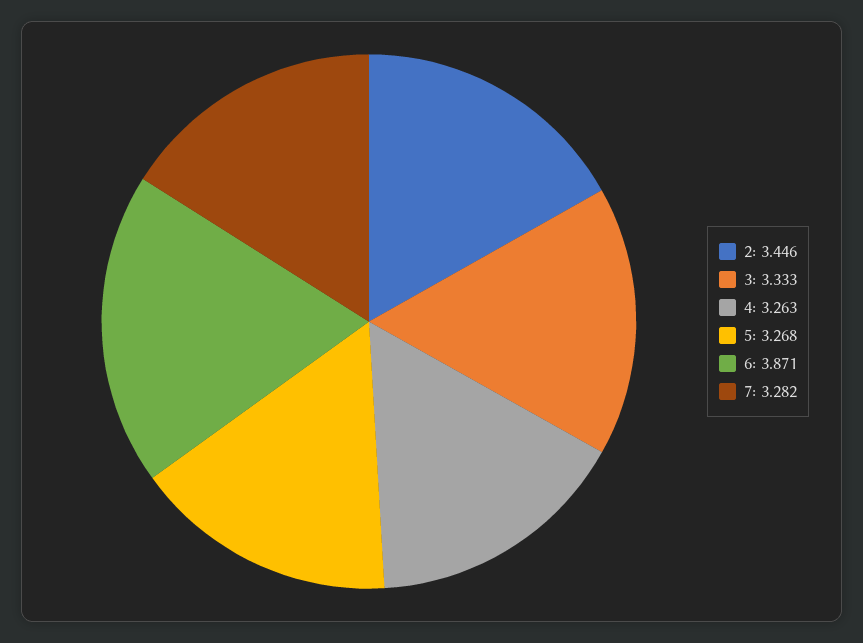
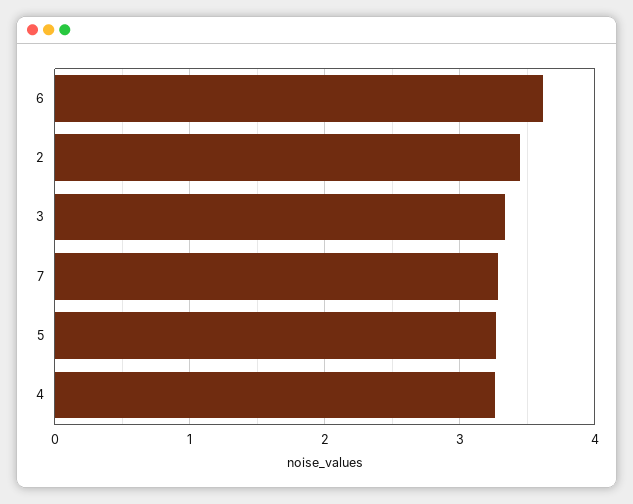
  {
    "2": 3.446,
    "3": 3.333,
    "4": 3.263,
    "5": 3.268,
-   "6": 3.871,
+   "6": 3.6,
    "7": 3.282
  }

